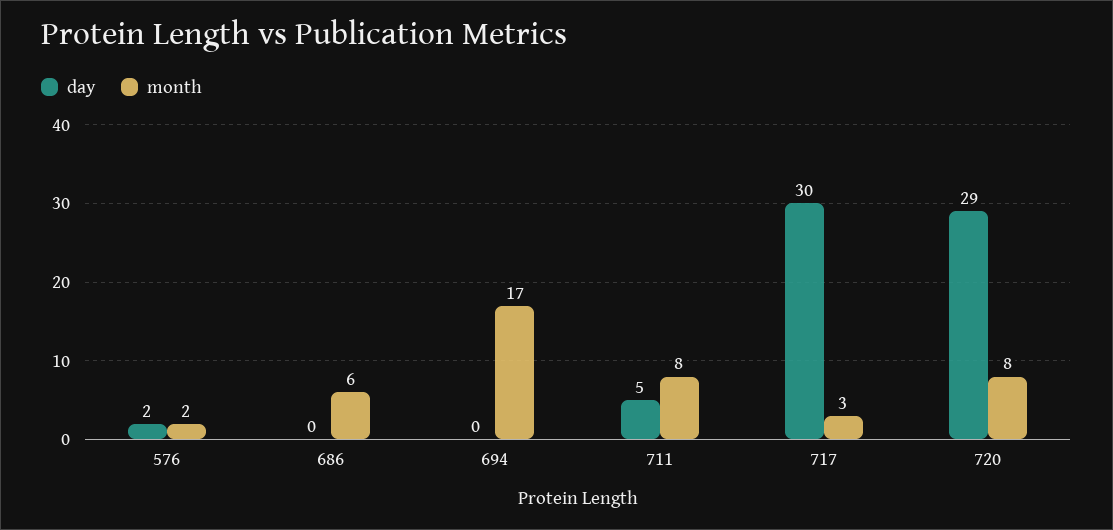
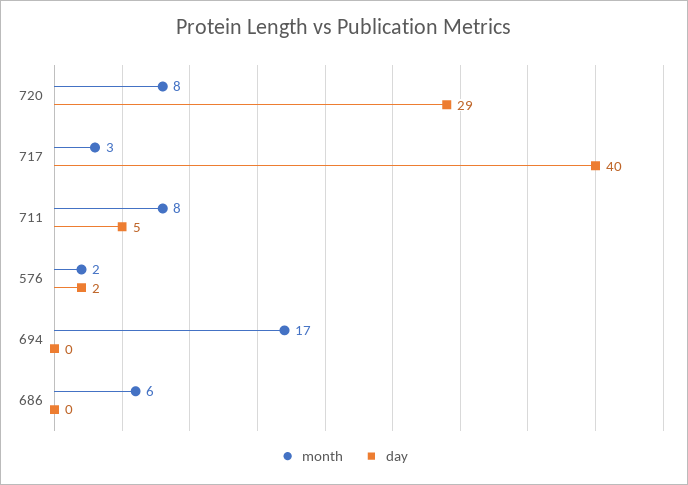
  {
    "day": {
      "576": 2,
      "686": 0,
      "694": 0,
      "711": 5,
-     "717": 30,
+     "717": 40,
      "720": 29
    },
    "month": {
      "576": 2,
      "686": 6,
      "694": 17,
      "711": 8,
      "717": 3,
      "720": 8
    }
  }

